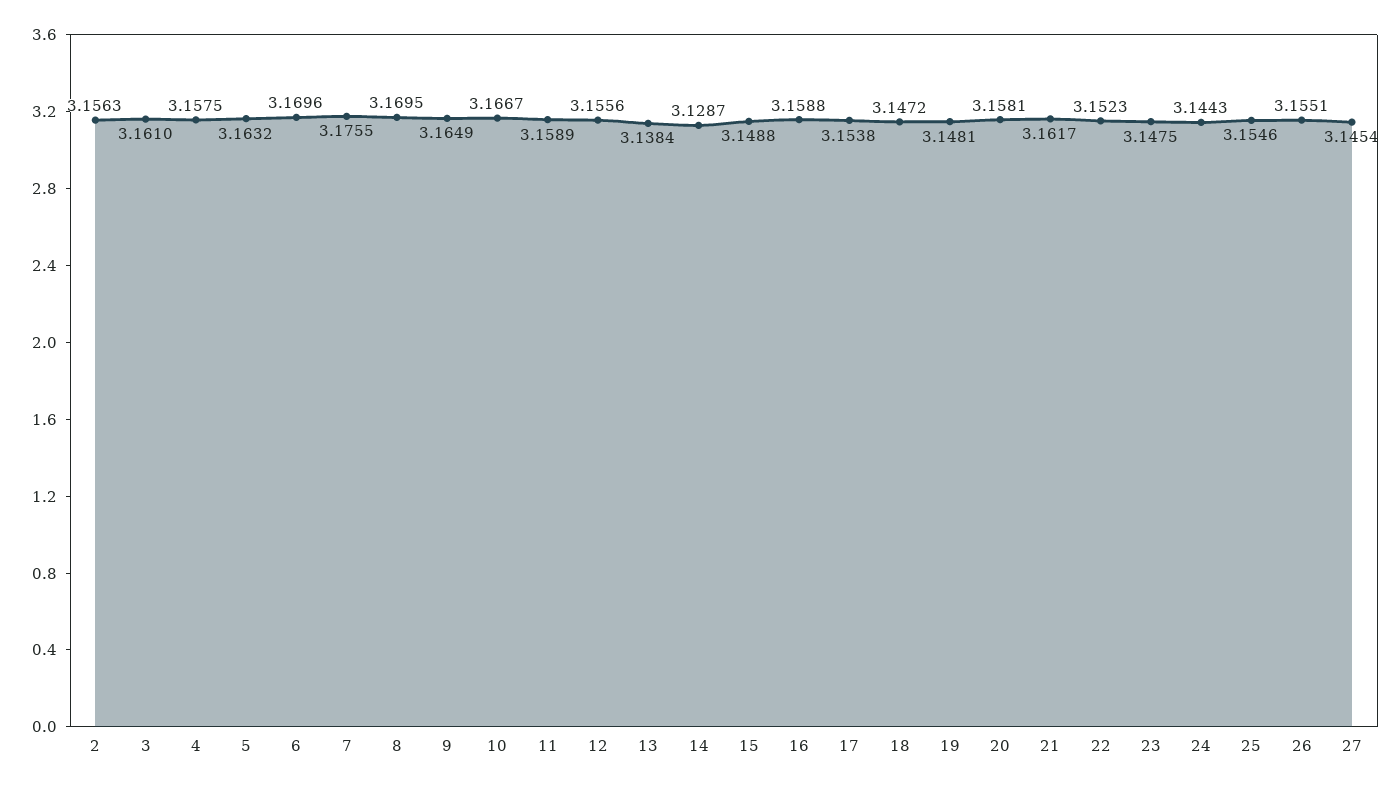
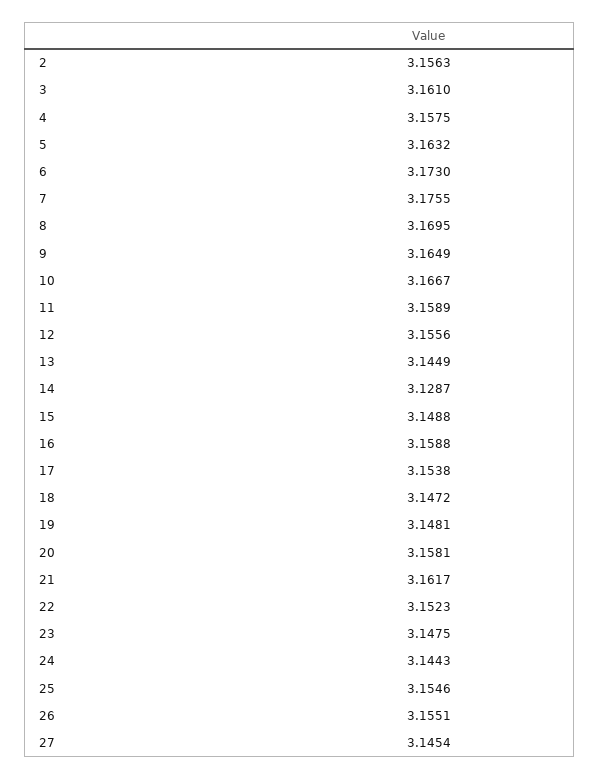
  {
    "2": 3.1563,
    "3": 3.161,
    "4": 3.1575,
    "5": 3.1632,
-   "6": 3.1696,
+   "6": 3.173,
    "7": 3.1755,
    "8": 3.1695,
    "9": 3.1649,
    "10": 3.1667,
    "11": 3.1589,
    "12": 3.1556,
-   "13": 3.1384,
+   "13": 3.1449,
    "14": 3.1287,
    "15": 3.1488,
    "16": 3.1588,
    "17": 3.1538,
    "18": 3.1472,
    "19": 3.1481,
    "20": 3.1581,
    "21": 3.1617,
    "22": 3.1523,
    "23": 3.1475,
    "24": 3.1443,
    "25": 3.1546,
    "26": 3.1551,
    "27": 3.1454
  }

